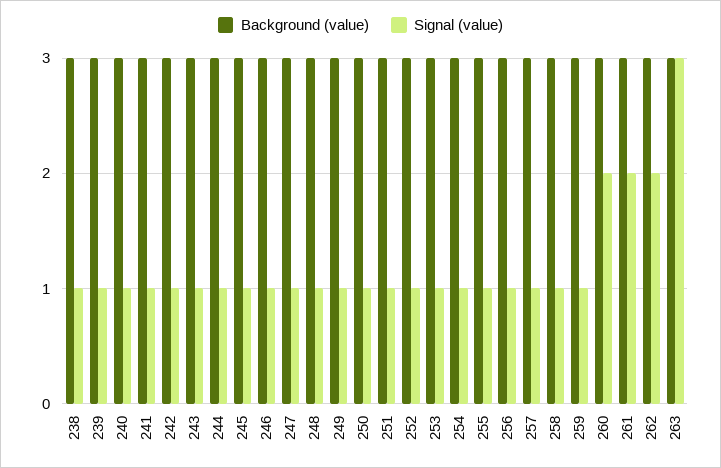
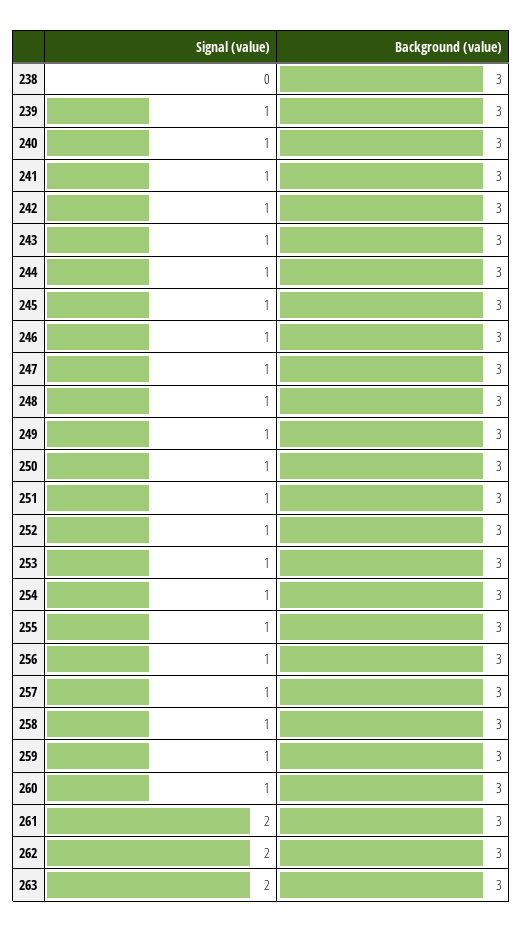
  {
    "Background (value)": {
      "238": 3,
      "239": 3,
      "240": 3,
      "241": 3,
      "242": 3,
      "243": 3,
      "244": 3,
      "245": 3,
      "246": 3,
      "247": 3,
      "248": 3,
      "249": 3,
      "250": 3,
      "251": 3,
      "252": 3,
      "253": 3,
      "254": 3,
      "255": 3,
      "256": 3,
      "257": 3,
      "258": 3,
      "259": 3,
      "260": 3,
      "261": 3,
      "262": 3,
      "263": 3
    },
    "Signal (value)": {
-     "238": 1,
+     "238": 0,
      "239": 1,
      "240": 1,
      "241": 1,
      "242": 1,
      "243": 1,
      "244": 1,
      "245": 1,
      "246": 1,
      "247": 1,
      "248": 1,
      "249": 1,
      "250": 1,
      "251": 1,
      "252": 1,
      "253": 1,
      "254": 1,
      "255": 1,
      "256": 1,
      "257": 1,
      "258": 1,
      "259": 1,
-     "260": 2,
+     "260": 1,
      "261": 2,
      "262": 2,
-     "263": 3
+     "263": 2
    }
  }

